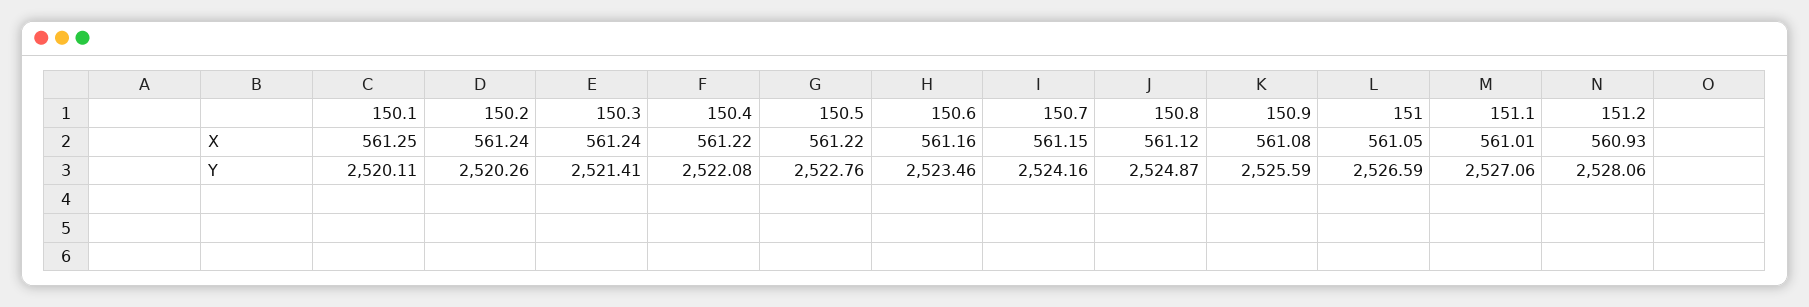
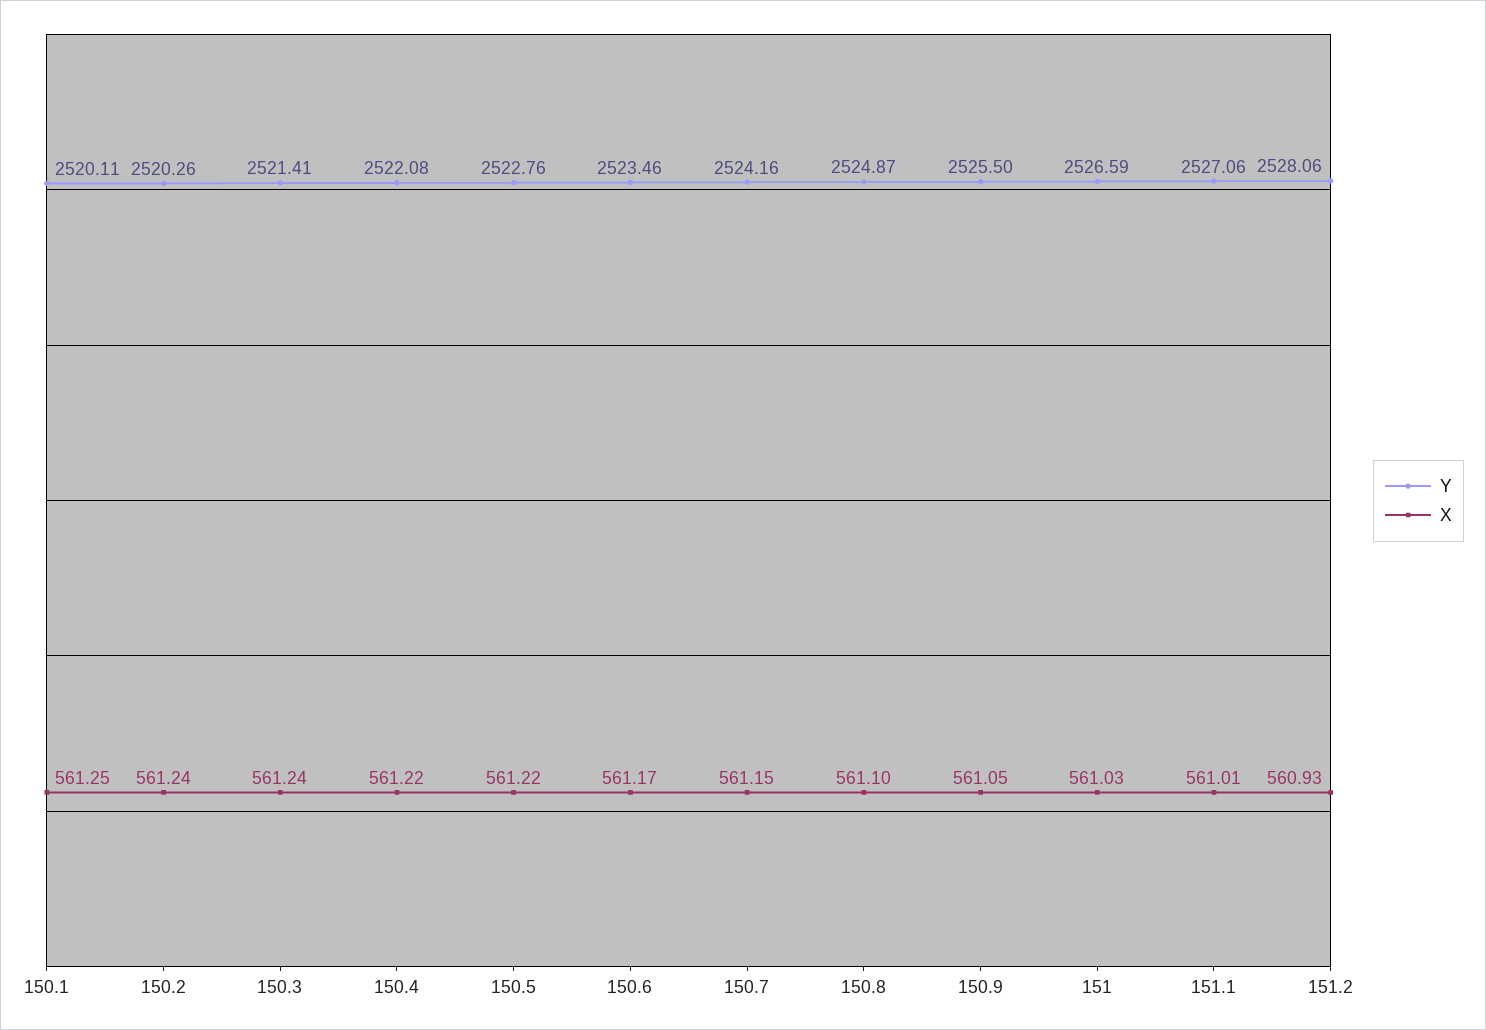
  {
    "X": {
      "150.1": 561.25,
      "150.2": 561.24,
      "150.3": 561.24,
      "150.4": 561.22,
      "150.5": 561.22,
-     "150.6": 561.16,
+     "150.6": 561.17,
      "150.7": 561.15,
-     "150.8": 561.12,
+     "150.8": 561.1,
-     "150.9": 561.08,
+     "150.9": 561.05,
-     "151": 561.05,
+     "151": 561.03,
      "151.1": 561.01,
      "151.2": 560.93
    },
    "Y": {
      "150.1": 2520.11,
      "150.2": 2520.26,
      "150.3": 2521.41,
      "150.4": 2522.08,
      "150.5": 2522.76,
      "150.6": 2523.46,
      "150.7": 2524.16,
      "150.8": 2524.87,
-     "150.9": 2525.59,
+     "150.9": 2525.5,
      "151": 2526.59,
      "151.1": 2527.06,
      "151.2": 2528.06
    }
  }

